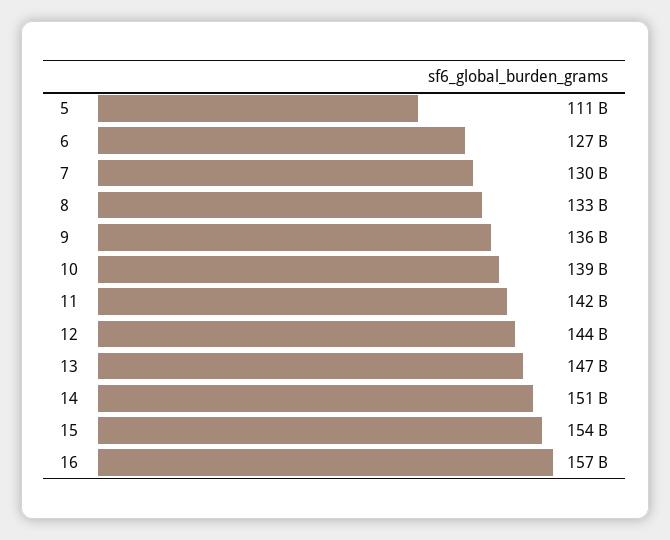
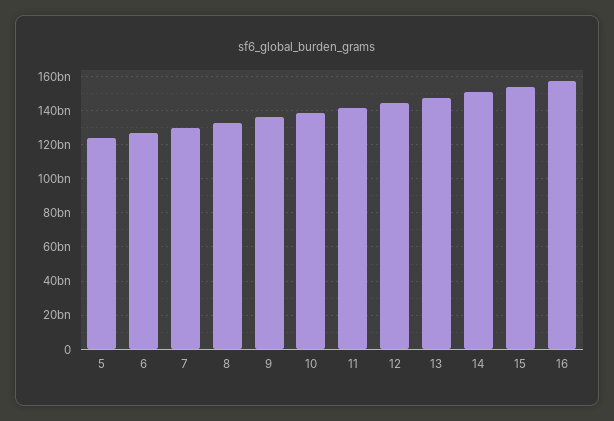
  {
-   "5": 111000000000,
+   "5": 125000000000,
    "6": 127000000000,
    "7": 130000000000,
    "8": 133000000000,
    "9": 136000000000,
    "10": 139000000000,
    "11": 142000000000,
    "12": 144000000000,
    "13": 147000000000,
    "14": 151000000000,
    "15": 154000000000,
    "16": 157000000000
  }

